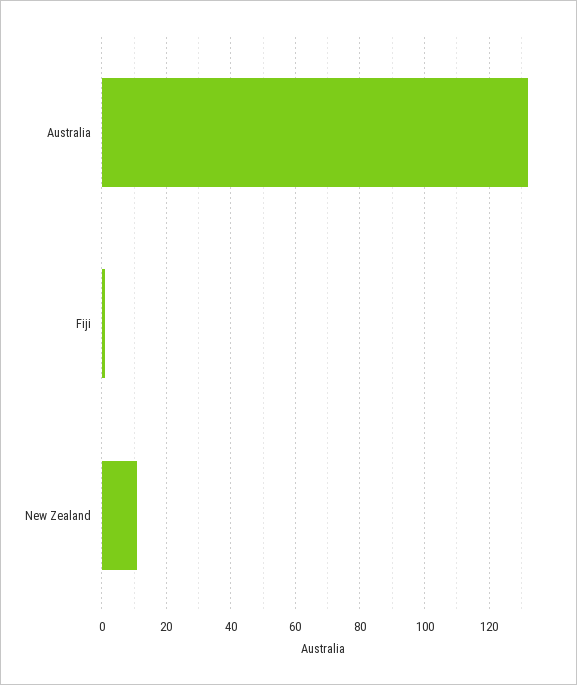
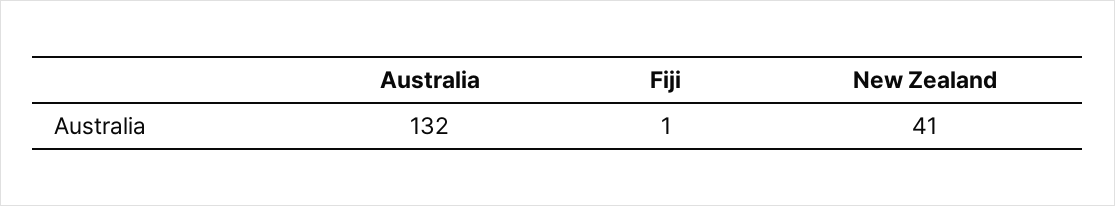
  {
    "Australia": 132,
    "Fiji": 1,
-   "New Zealand": 10
+   "New Zealand": 41
  }

